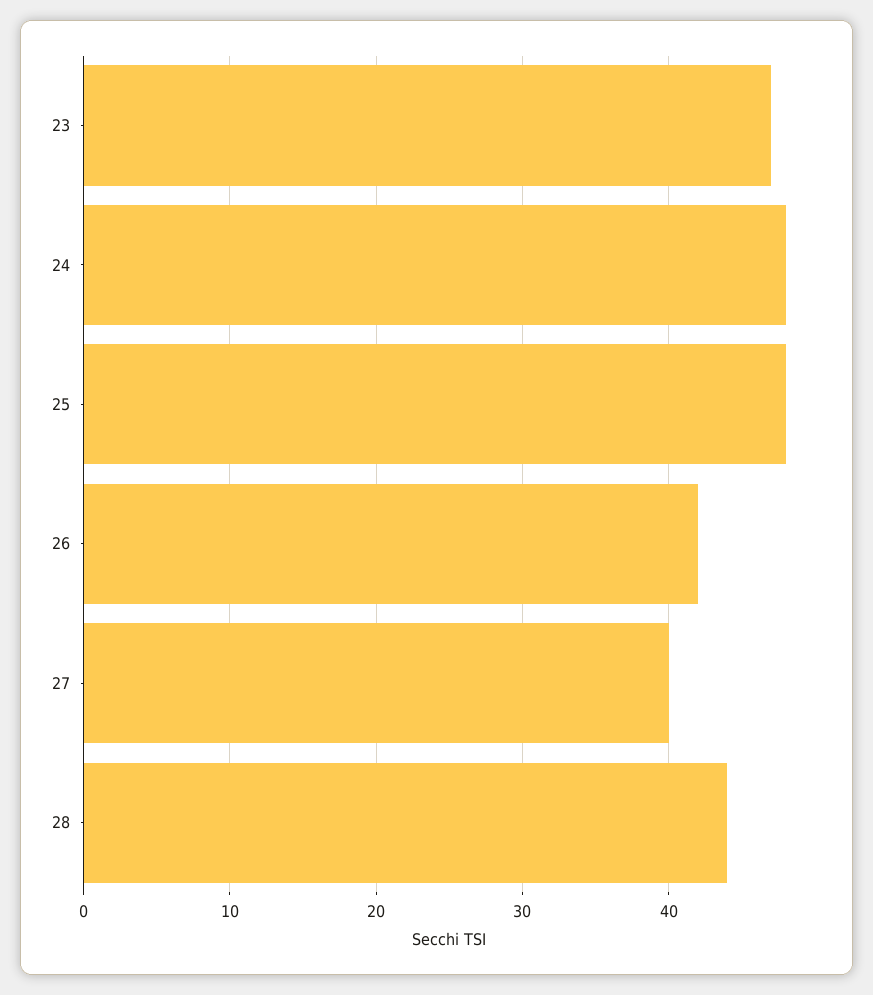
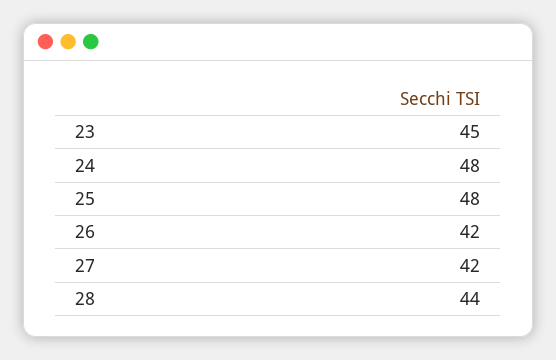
  {
-   "23": 47,
+   "23": 45,
    "24": 48,
    "25": 48,
    "26": 42,
-   "27": 40,
+   "27": 42,
    "28": 44
  }

